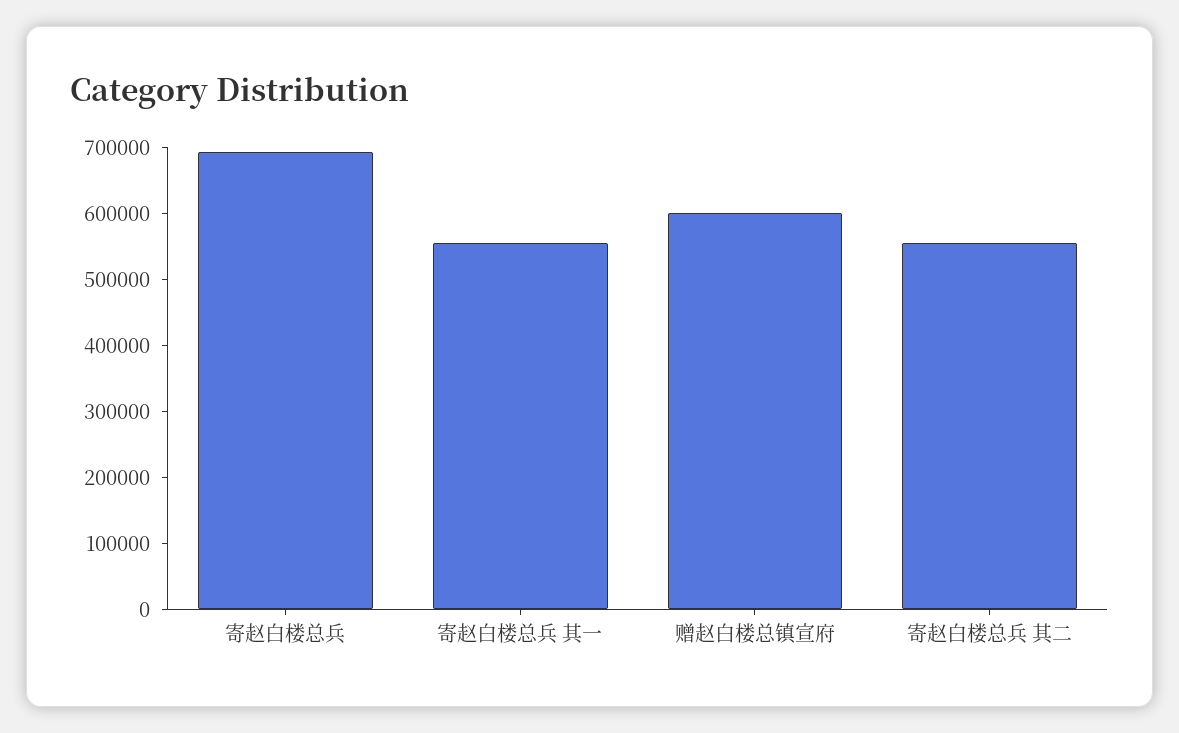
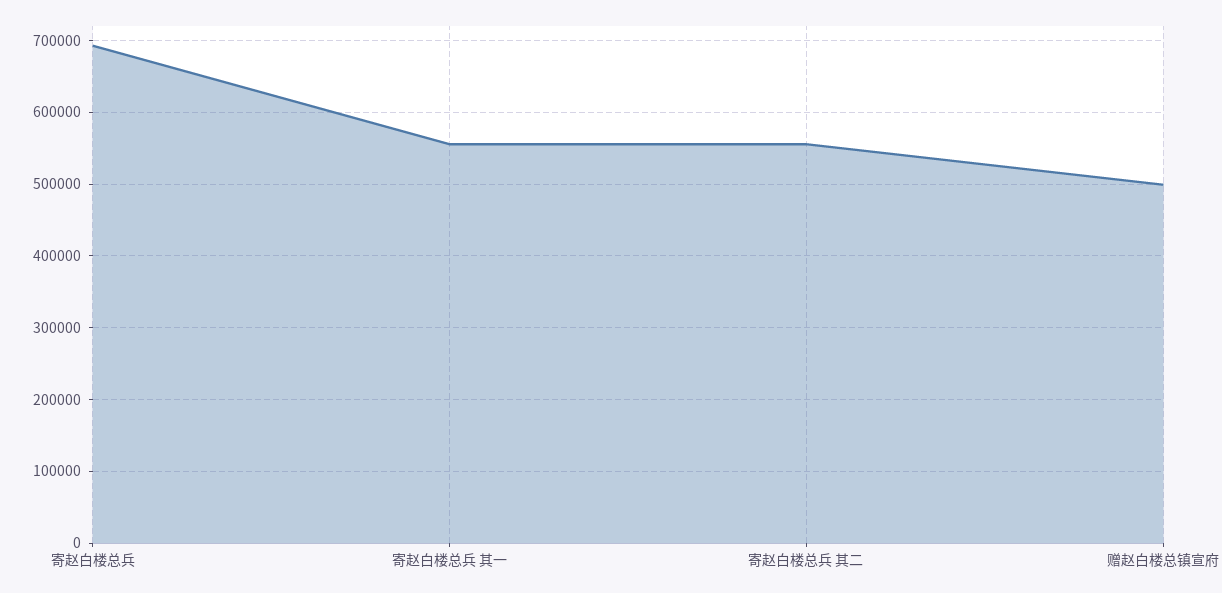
  {
    "寄赵白楼总兵": 690000,
    "寄赵白楼总兵 其一": 560000,
-   "赠赵白楼总镇宣府": 600000,
+   "赠赵白楼总镇宣府": 500000,
    "寄赵白楼总兵 其二": 560000
  }

